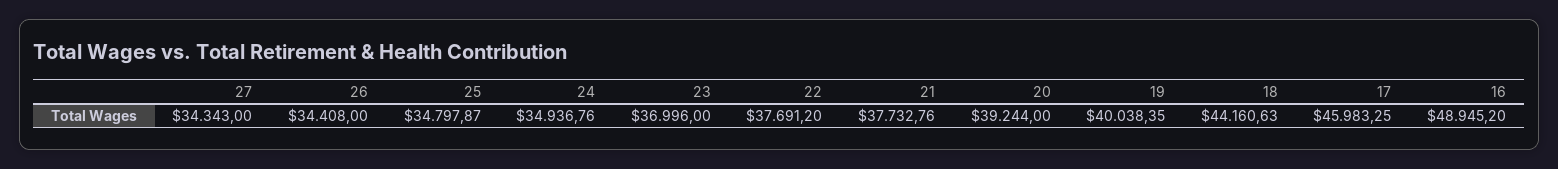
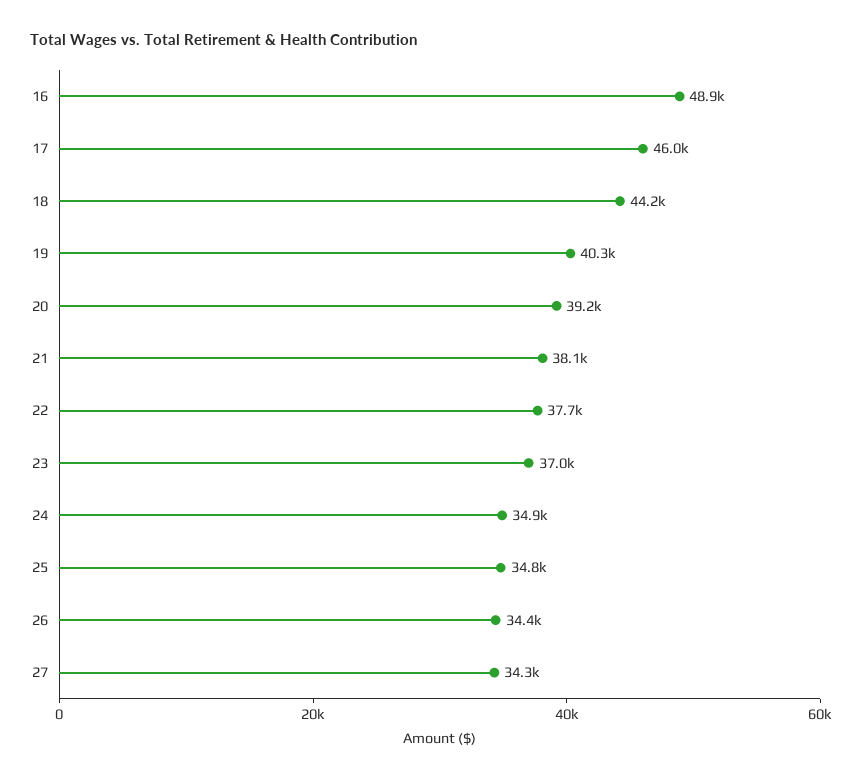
  {
    "27": 34343,
    "26": 34408,
    "25": 34797.87,
    "24": 34936.76,
    "23": 36996,
    "22": 37691.2,
-   "21": 37732.76,
+   "21": 38100,
    "20": 39244,
-   "19": 40038.35,
+   "19": 40300,
    "18": 44160.63,
    "17": 45983.25,
    "16": 48945.2
  }

